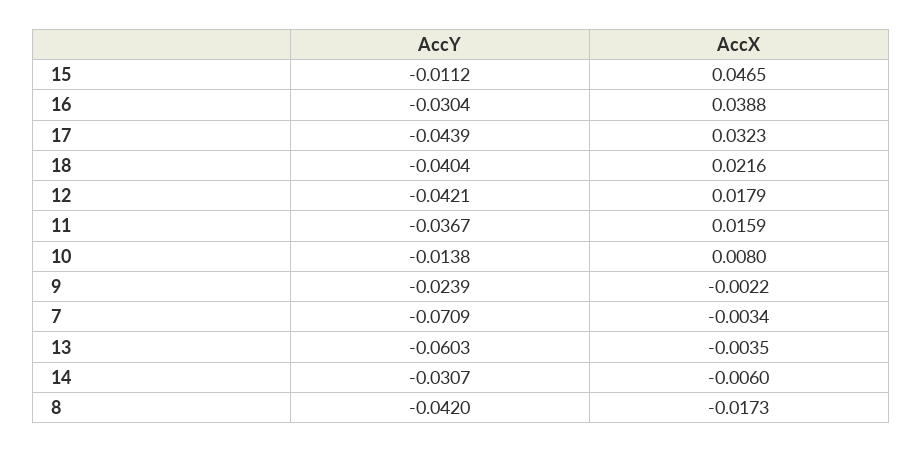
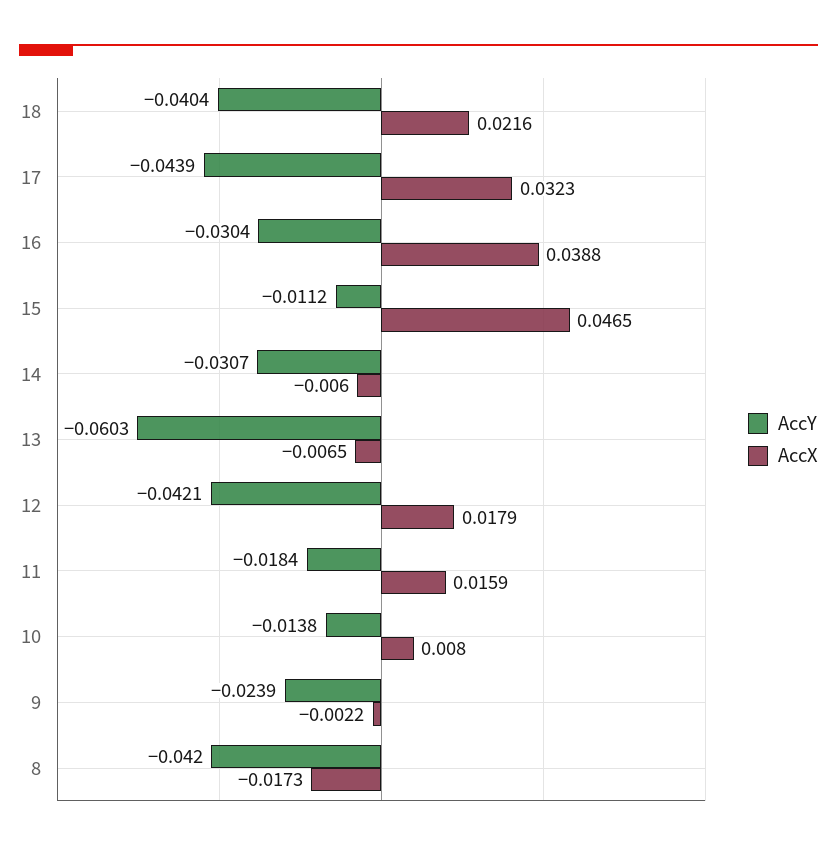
  {
    "AccY": {
      "15": -0.0112,
      "16": -0.0304,
      "17": -0.0439,
      "18": -0.0404,
      "12": -0.0421,
-     "11": -0.0367,
+     "11": -0.0184,
      "10": -0.0138,
      "9": -0.0239,
-     "7": -0.0709,
      "13": -0.0603,
      "14": -0.0307,
      "8": -0.042
    },
    "AccX": {
      "15": 0.0465,
      "16": 0.0388,
      "17": 0.0323,
      "18": 0.0216,
      "12": 0.0179,
      "11": 0.0159,
      "10": 0.008,
      "9": -0.0022,
-     "7": -0.0034,
-     "13": -0.0035,
+     "13": -0.0065,
      "14": -0.006,
      "8": -0.0173
    }
  }

